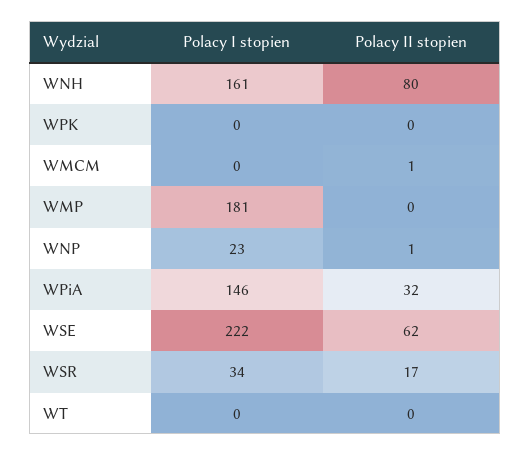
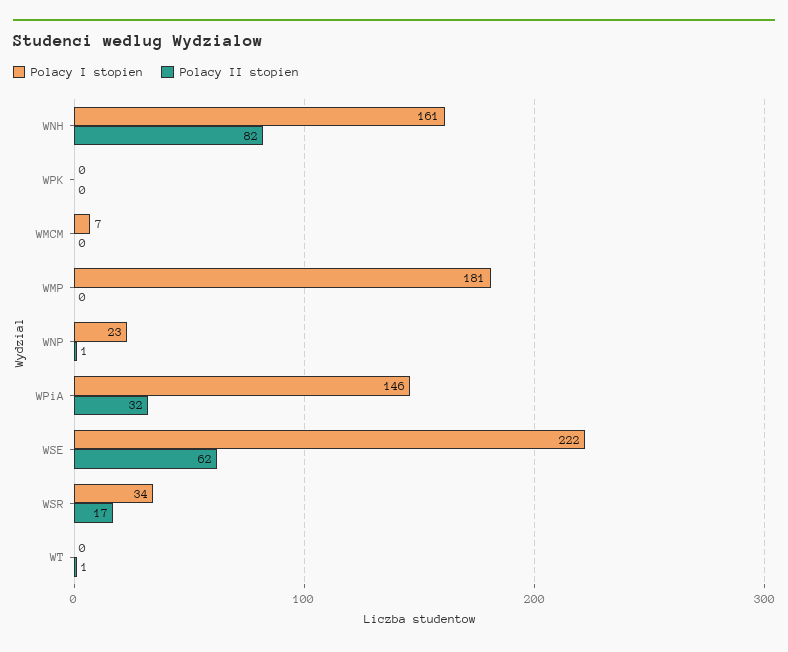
  {
    "Polacy I stopien": {
      "WNH": 161,
      "WPK": 0,
-     "WMCM": 0,
+     "WMCM": 7,
      "WMP": 181,
      "WNP": 23,
      "WPiA": 146,
      "WSE": 222,
      "WSR": 34,
      "WT": 0
    },
    "Polacy II stopien": {
-     "WNH": 80,
+     "WNH": 82,
      "WPK": 0,
-     "WMCM": 1,
+     "WMCM": 0,
      "WMP": 0,
      "WNP": 1,
      "WPiA": 32,
      "WSE": 62,
      "WSR": 17,
-     "WT": 0
+     "WT": 1
    }
  }

